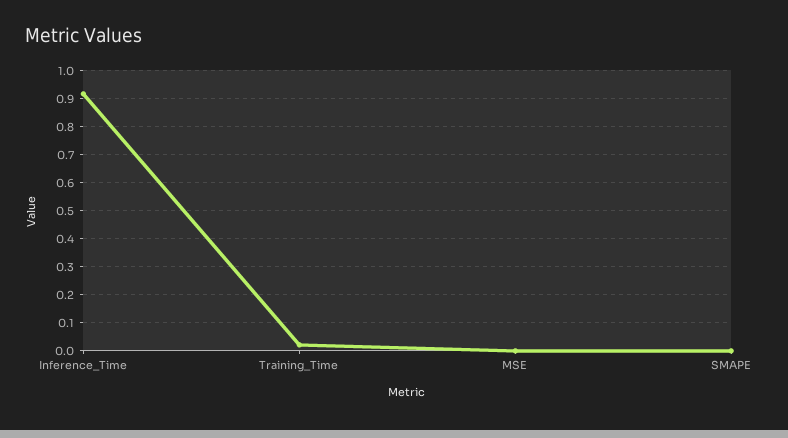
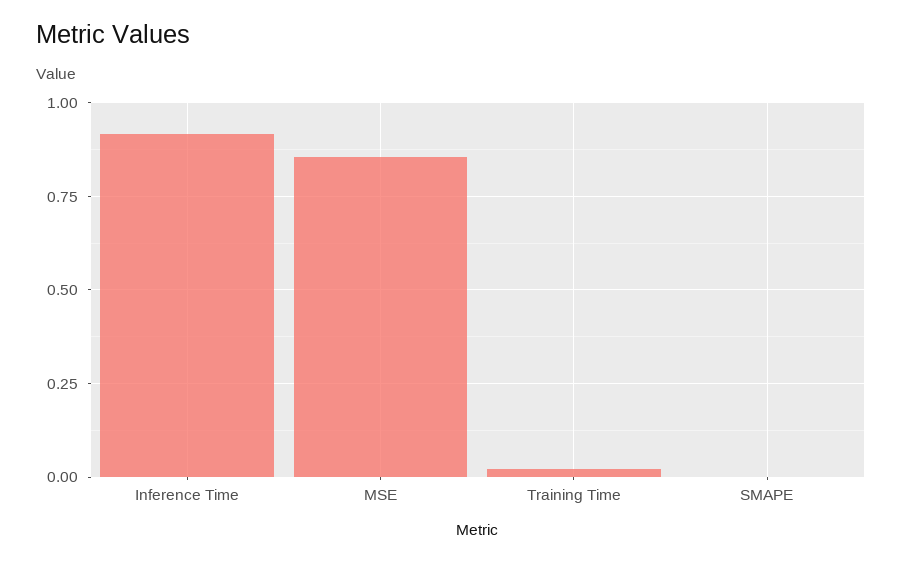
  {
    "Inference_Time": 0.925,
    "Training_Time": 0.025,
-   "MSE": 0,
+   "MSE": 0.85,
    "SMAPE": 0
  }

